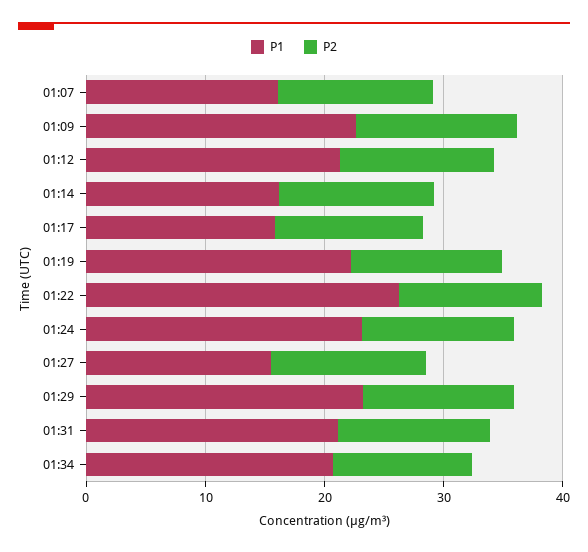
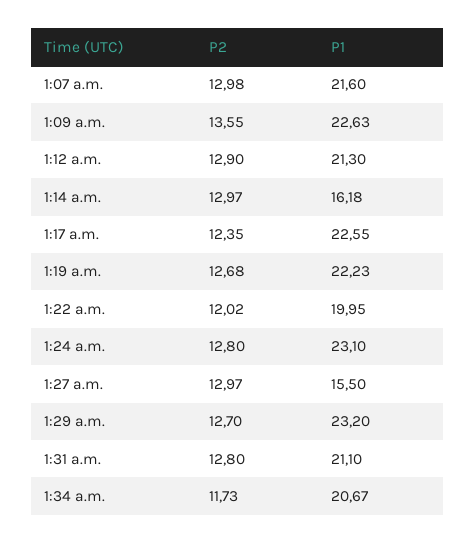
  {
    "P1": {
-     "01:07": 16,
+     "01:07": 21.6,
      "01:09": 22.63,
      "01:12": 21.3,
      "01:14": 16.18,
-     "01:17": 16,
+     "01:17": 22.55,
      "01:19": 22.23,
-     "01:22": 26,
+     "01:22": 19.95,
      "01:24": 23.1,
      "01:27": 15.5,
      "01:29": 23.2,
      "01:31": 21.1,
      "01:34": 20.67
    },
    "P2": {
      "01:07": 12.98,
      "01:09": 13.55,
      "01:12": 12.9,
      "01:14": 12.97,
      "01:17": 12.35,
      "01:19": 12.68,
      "01:22": 12.02,
      "01:24": 12.8,
      "01:27": 12.97,
      "01:29": 12.7,
      "01:31": 12.8,
      "01:34": 11.73
    }
  }

